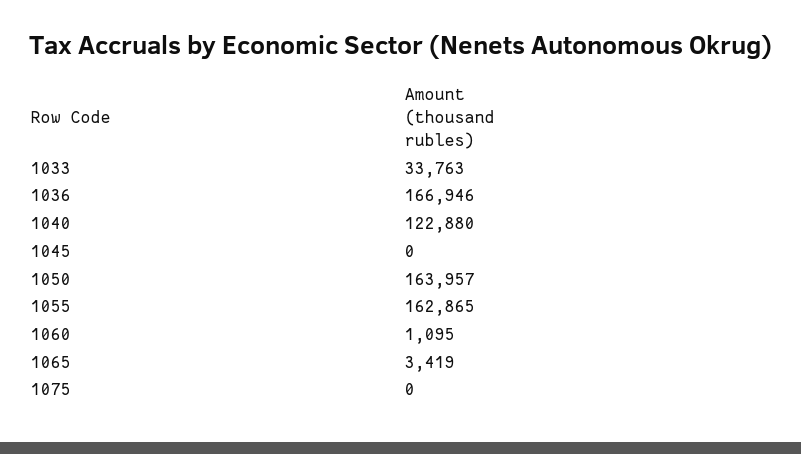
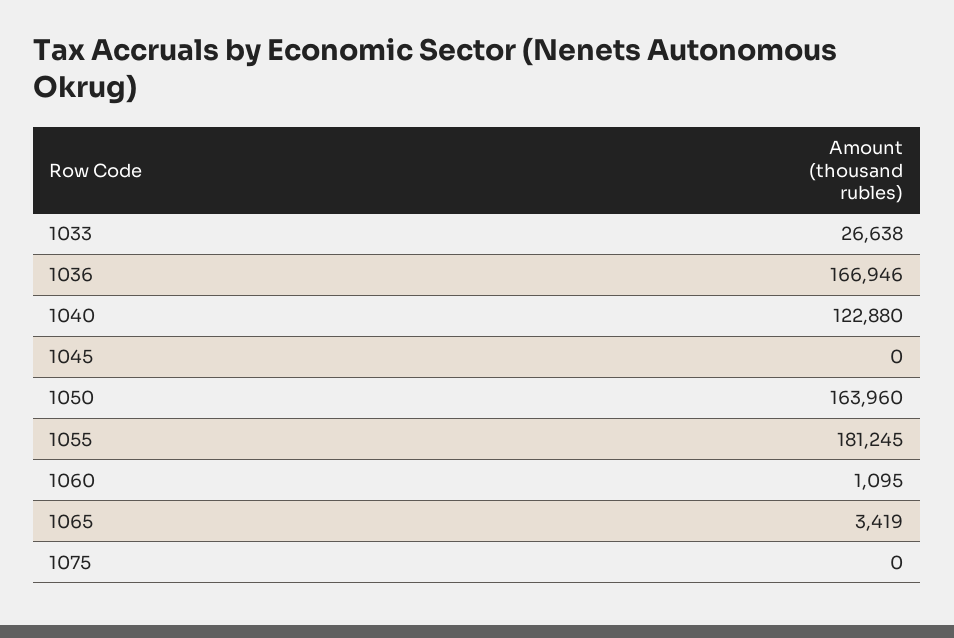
  {
-   "1033": 33763,
+   "1033": 26638,
    "1036": 166946,
    "1040": 122880,
    "1045": 0,
-   "1050": 163957,
+   "1050": 163960,
-   "1055": 162865,
+   "1055": 181245,
    "1060": 1095,
    "1065": 3419,
    "1075": 0
  }

